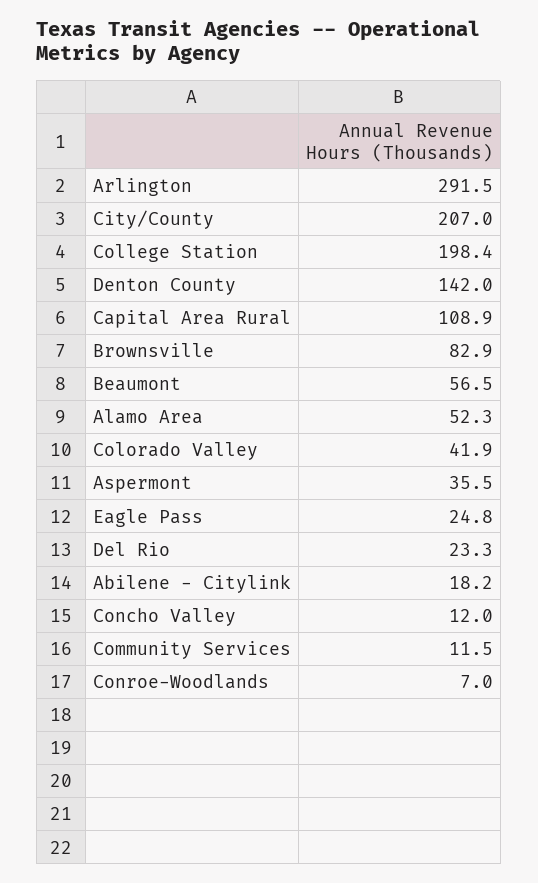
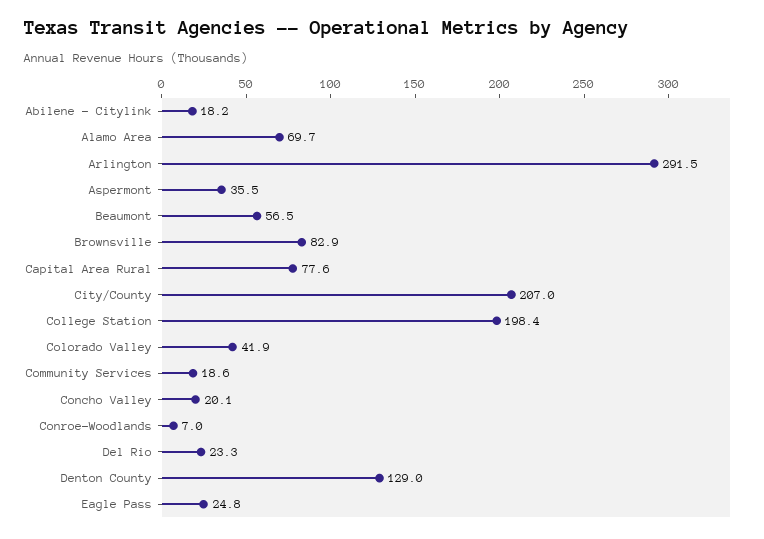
  {
    "Arlington": 291.5,
    "City/County": 207,
    "College Station": 198.4,
-   "Denton County": 142,
+   "Denton County": 129,
-   "Capital Area Rural": 108.9,
+   "Capital Area Rural": 77.6,
    "Brownsville": 82.9,
    "Beaumont": 56.5,
-   "Alamo Area": 52.3,
+   "Alamo Area": 69.7,
    "Colorado Valley": 41.9,
    "Aspermont": 35.5,
    "Eagle Pass": 24.8,
    "Del Rio": 23.3,
    "Abilene - Citylink": 18.2,
-   "Concho Valley": 12,
+   "Concho Valley": 20.1,
-   "Community Services": 11.5,
+   "Community Services": 18.6,
    "Conroe-Woodlands": 7
  }

